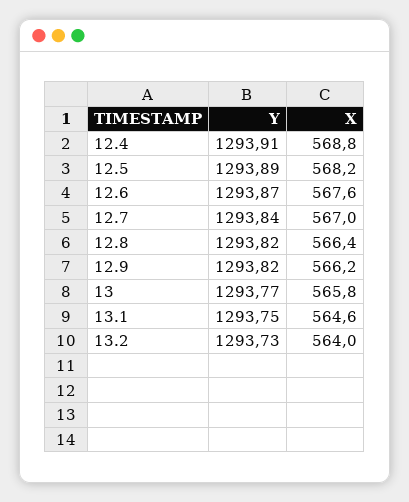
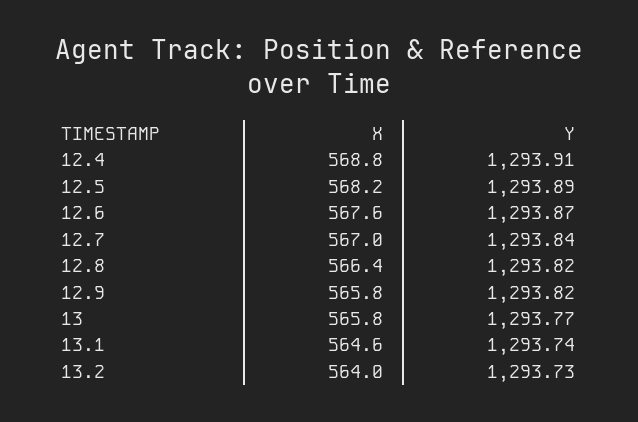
  {
    "Y": {
      "12.4": 1293.91,
      "12.5": 1293.89,
      "12.6": 1293.87,
      "12.7": 1293.84,
      "12.8": 1293.82,
      "12.9": 1293.82,
      "13": 1293.77,
-     "13.1": 1293.75,
+     "13.1": 1293.74,
      "13.2": 1293.73
    },
    "X": {
      "12.4": 568.8,
      "12.5": 568.2,
      "12.6": 567.6,
      "12.7": 567,
      "12.8": 566.4,
-     "12.9": 566.2,
+     "12.9": 565.8,
      "13": 565.8,
      "13.1": 564.6,
      "13.2": 564
    }
  }

